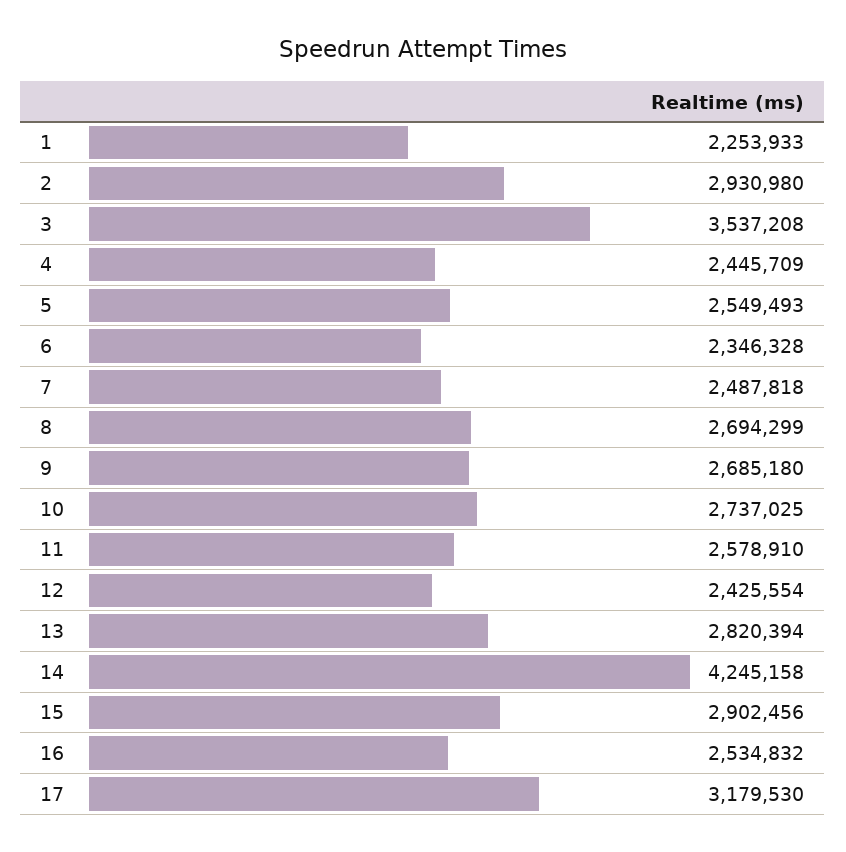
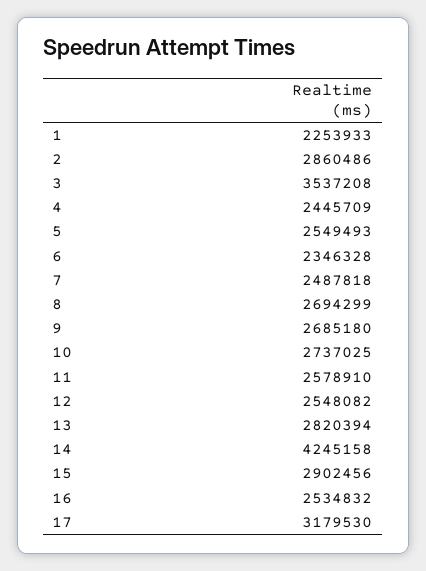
  {
    "1": 2253933,
-   "2": 2930980,
+   "2": 2860486,
    "3": 3537208,
    "4": 2445709,
    "5": 2549493,
    "6": 2346328,
    "7": 2487818,
    "8": 2694299,
    "9": 2685180,
    "10": 2737025,
    "11": 2578910,
-   "12": 2425554,
+   "12": 2548082,
    "13": 2820394,
    "14": 4245158,
    "15": 2902456,
    "16": 2534832,
    "17": 3179530
  }

